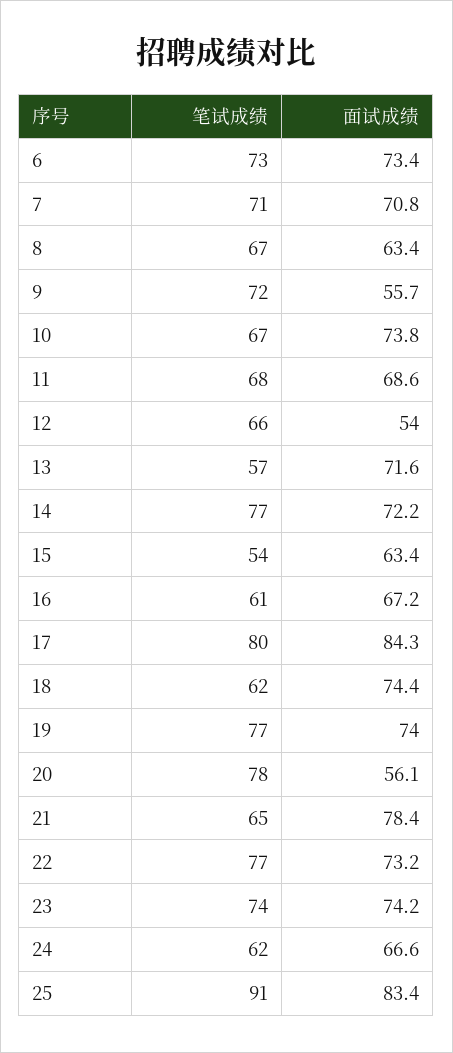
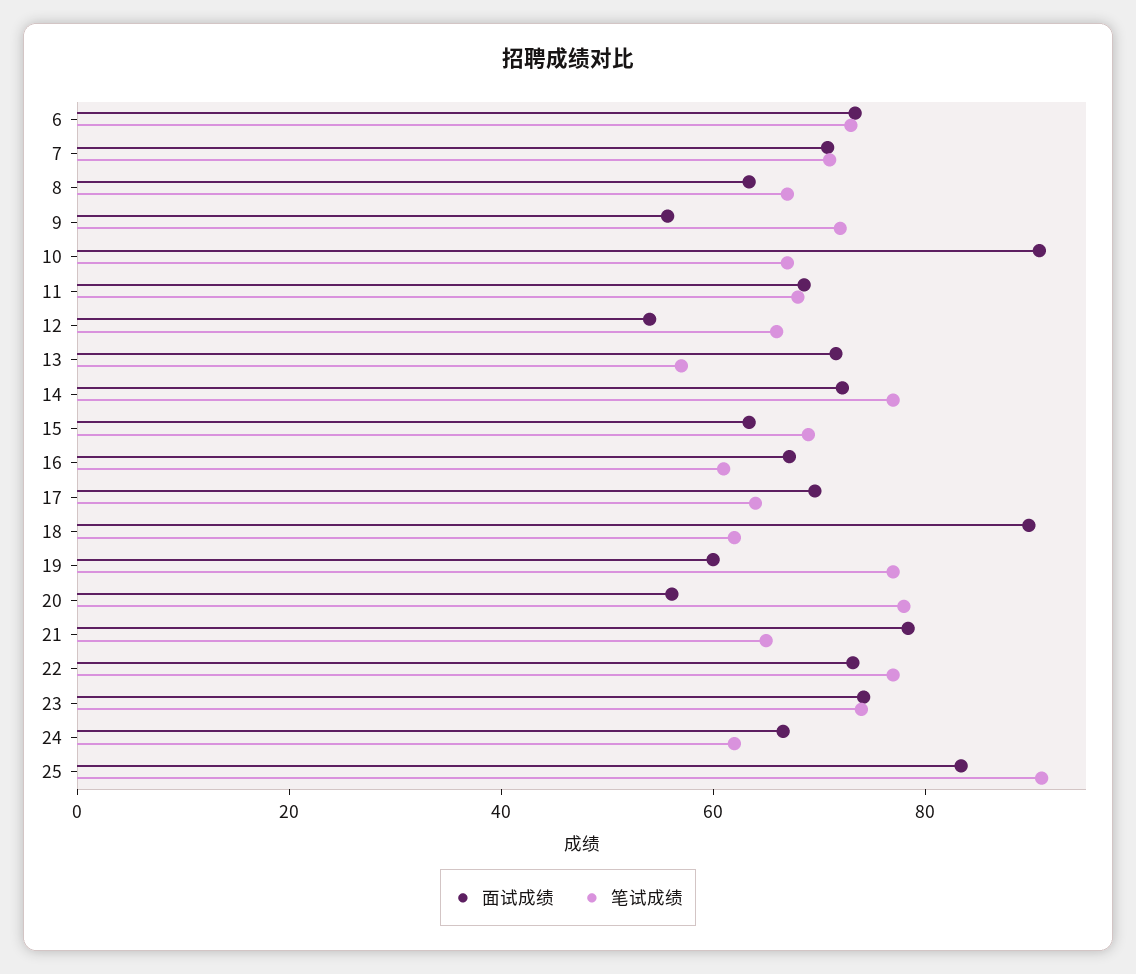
  {
    "笔试成绩": {
      "6": 73,
      "7": 71,
      "8": 67,
      "9": 72,
      "10": 67,
      "11": 68,
      "12": 66,
      "13": 57,
      "14": 77,
-     "15": 54,
+     "15": 70,
      "16": 61,
-     "17": 80,
+     "17": 65,
      "18": 62,
      "19": 77,
      "20": 78,
      "21": 65,
      "22": 77,
      "23": 74,
      "24": 62,
      "25": 91
    },
    "面试成绩": {
      "6": 73.4,
      "7": 70.8,
      "8": 63.4,
      "9": 55.7,
-     "10": 73.8,
+     "10": 90,
      "11": 68.6,
      "12": 54,
      "13": 71.6,
      "14": 72.2,
      "15": 63.4,
      "16": 67.2,
-     "17": 84.3,
+     "17": 70,
-     "18": 74.4,
+     "18": 90,
-     "19": 74,
+     "19": 60,
      "20": 56.1,
      "21": 78.4,
      "22": 73.2,
      "23": 74.2,
      "24": 66.6,
      "25": 83.4
    }
  }

